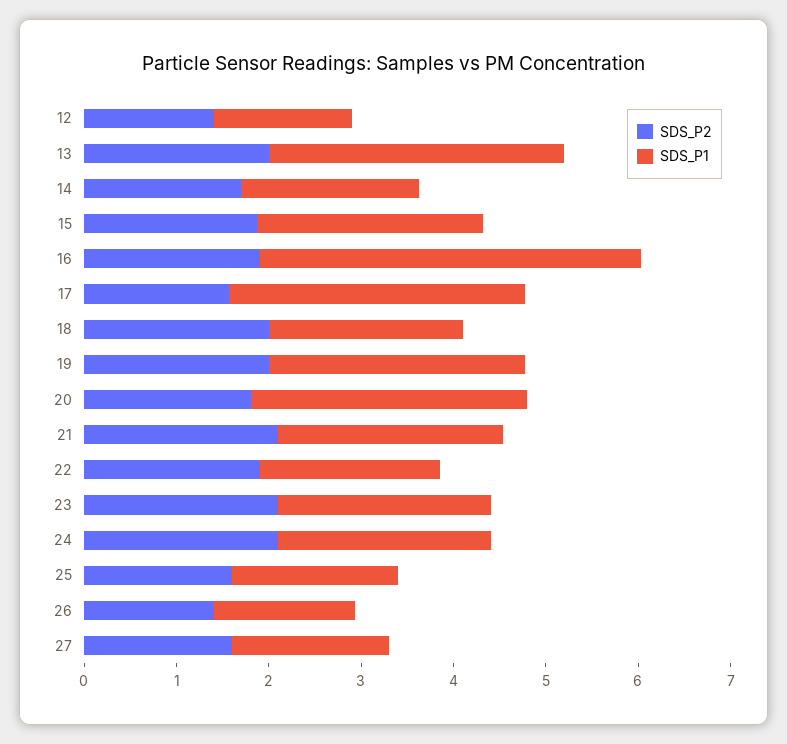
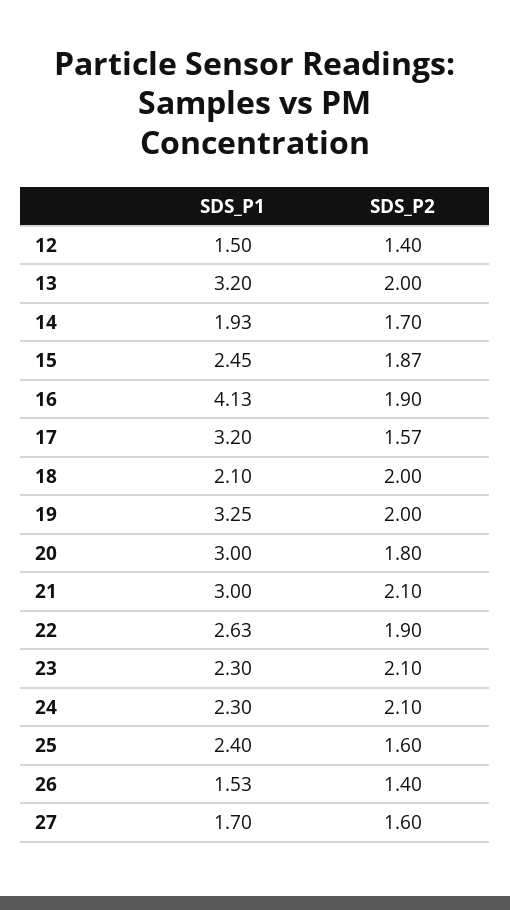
  {
    "SDS_P2": {
      "12": 1.4,
      "13": 2,
      "14": 1.7,
      "15": 1.87,
      "16": 1.9,
      "17": 1.57,
      "18": 2,
      "19": 2,
      "20": 1.8,
      "21": 2.1,
      "22": 1.9,
      "23": 2.1,
      "24": 2.1,
      "25": 1.6,
      "26": 1.4,
      "27": 1.6
    },
    "SDS_P1": {
      "12": 1.5,
      "13": 3.2,
      "14": 1.93,
      "15": 2.45,
      "16": 4.13,
      "17": 3.2,
      "18": 2.1,
-     "19": 2.8,
+     "19": 3.25,
      "20": 3,
-     "21": 2.4,
+     "21": 3,
-     "22": 2,
+     "22": 2.63,
      "23": 2.3,
      "24": 2.3,
-     "25": 1.8,
+     "25": 2.4,
      "26": 1.53,
      "27": 1.7
    }
  }

